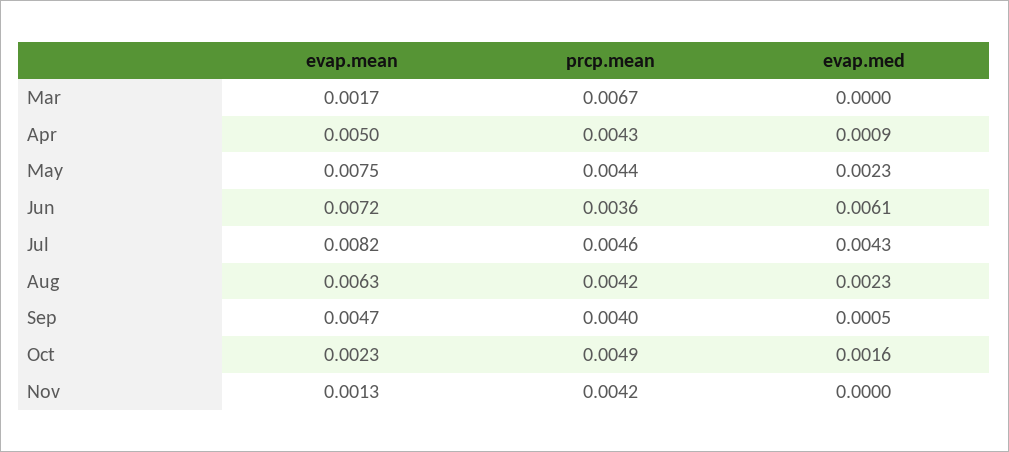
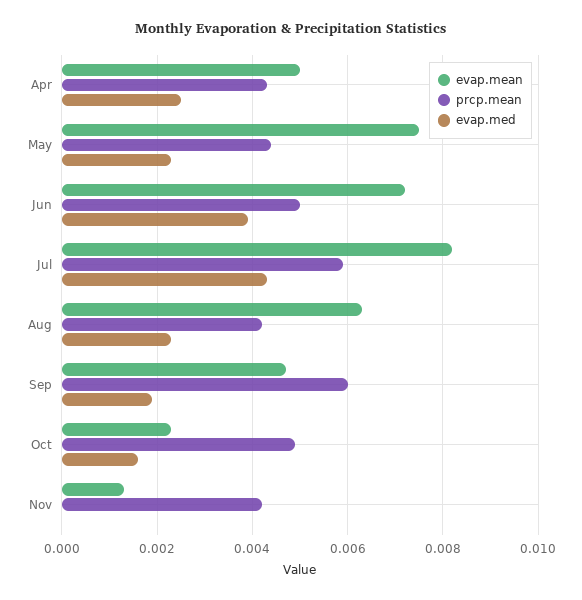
  {
    "evap.mean": {
-     "Mar": 0.0017,
      "Apr": 0.005,
      "May": 0.0075,
      "Jun": 0.0072,
      "Jul": 0.0082,
      "Aug": 0.0063,
      "Sep": 0.0047,
      "Oct": 0.0023,
      "Nov": 0.0013
    },
    "prcp.mean": {
-     "Mar": 0.0067,
      "Apr": 0.0043,
      "May": 0.0044,
-     "Jun": 0.0036,
+     "Jun": 0.005,
-     "Jul": 0.0046,
+     "Jul": 0.006,
      "Aug": 0.0042,
-     "Sep": 0.004,
+     "Sep": 0.006,
      "Oct": 0.0049,
      "Nov": 0.0042
    },
    "evap.med": {
-     "Mar": 0,
-     "Apr": 0.0009,
+     "Apr": 0.0025,
      "May": 0.0023,
-     "Jun": 0.0061,
+     "Jun": 0.004,
      "Jul": 0.0043,
      "Aug": 0.0023,
-     "Sep": 0.0005,
+     "Sep": 0.002,
      "Oct": 0.0016,
      "Nov": 0
    }
  }

